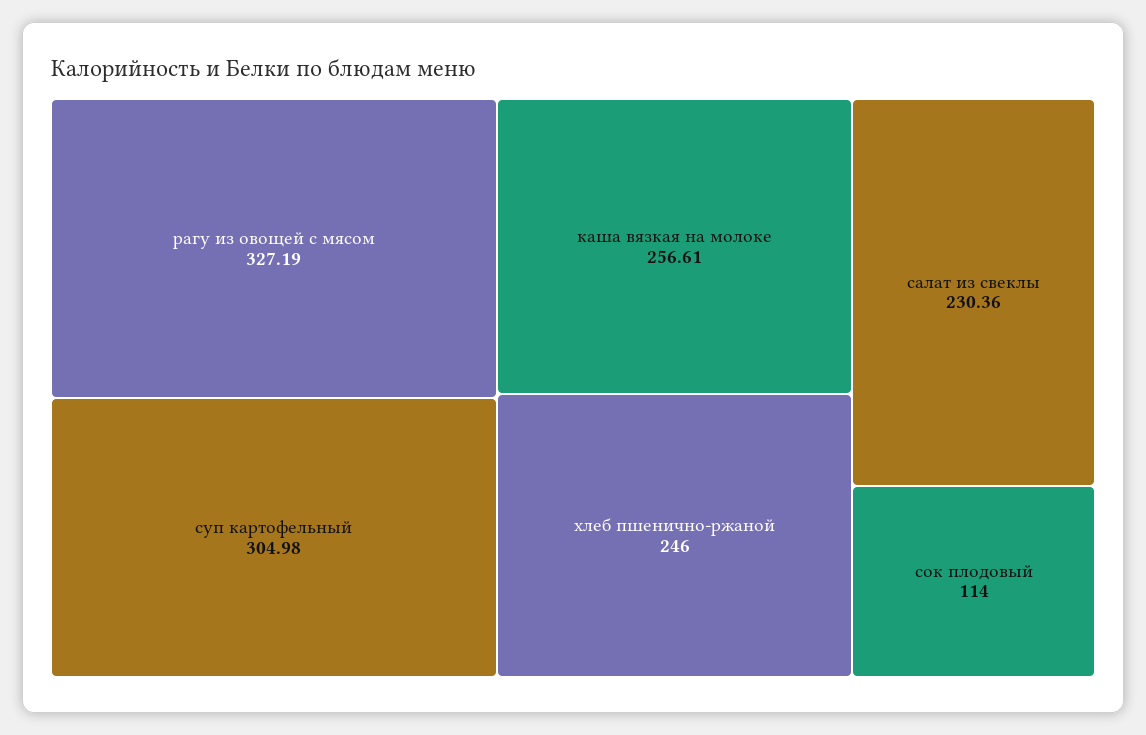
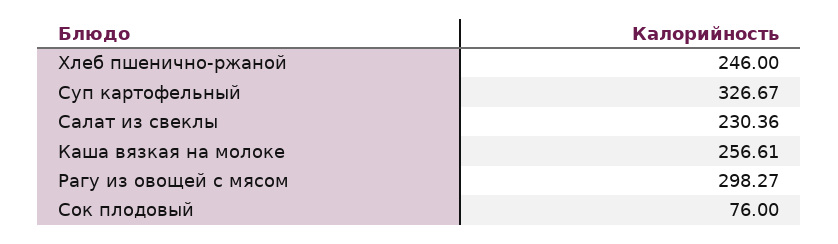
  {
-   "рагу из овощей с мясом": 327.19,
+   "рагу из овощей с мясом": 298.27,
-   "суп картофельный": 304.98,
+   "суп картофельный": 326.67,
    "каша вязкая на молоке": 256.61,
    "хлеб пшенично-ржаной": 246,
    "салат из свеклы": 230.36,
-   "сок плодовый": 114
+   "сок плодовый": 76
  }

